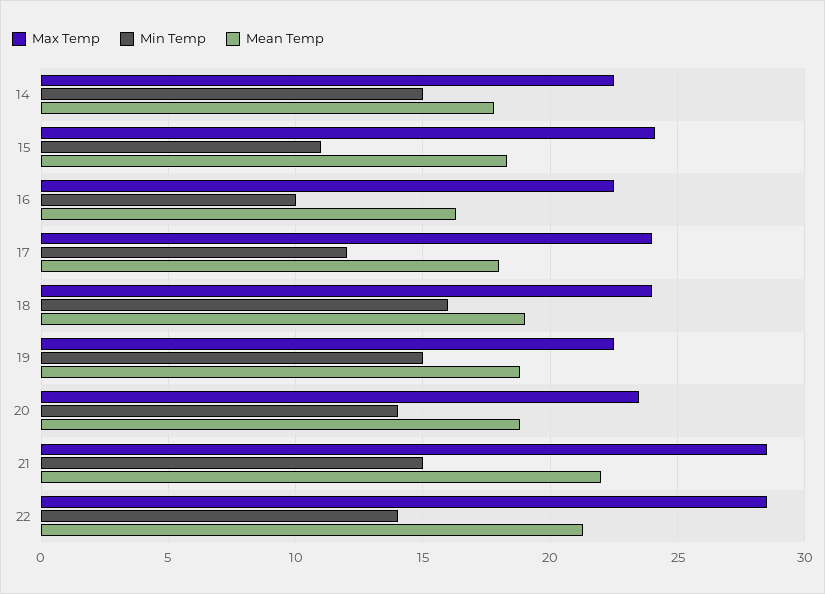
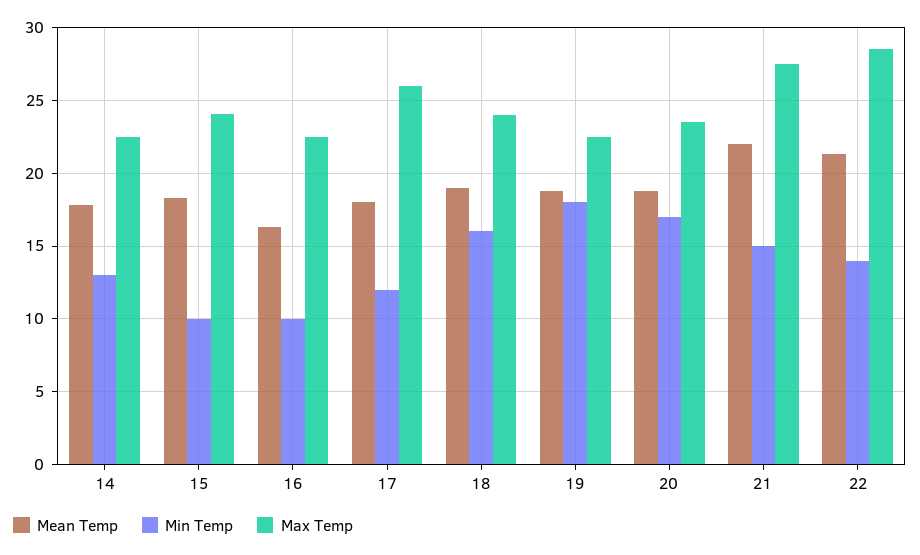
  {
    "Max Temp": {
      "14": 22.5,
      "15": 24,
      "16": 22.5,
-     "17": 24,
+     "17": 26,
      "18": 24,
      "19": 22.5,
      "20": 23.5,
-     "21": 28.5,
+     "21": 27.5,
      "22": 28.5
    },
    "Min Temp": {
-     "14": 15,
+     "14": 13,
-     "15": 11,
+     "15": 10,
      "16": 10,
      "17": 12,
      "18": 16,
-     "19": 15,
+     "19": 18,
-     "20": 14,
+     "20": 17,
      "21": 15,
      "22": 14
    },
    "Mean Temp": {
      "14": 18,
      "15": 18.5,
      "16": 16.5,
      "17": 18,
      "18": 19,
      "19": 19,
      "20": 19,
      "21": 22,
      "22": 21.5
    }
  }

